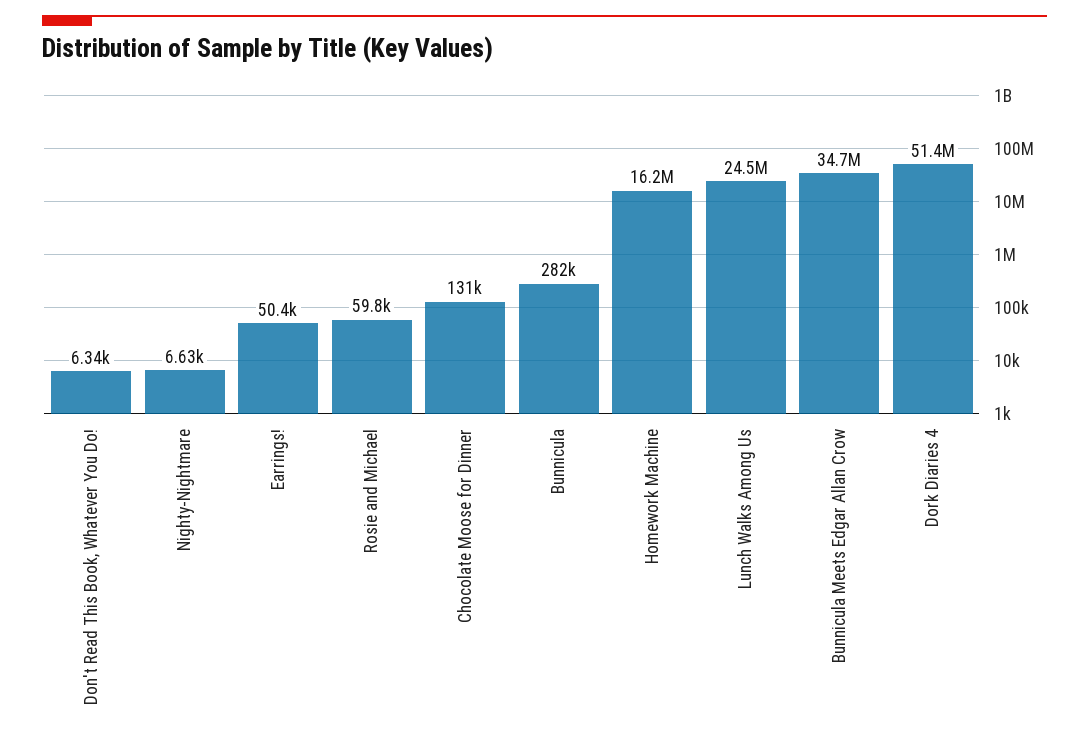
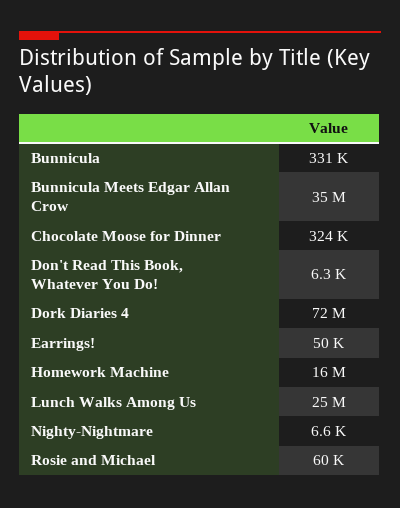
  {
    "Don't Read This Book, Whatever You Do!": 6340,
    "Nighty-Nightmare": 6630,
    "Earrings!": 50400,
    "Rosie and Michael": 59800,
-   "Chocolate Moose for Dinner": 131000,
+   "Chocolate Moose for Dinner": 324000,
-   "Bunnicula": 282000,
+   "Bunnicula": 331000,
    "Homework Machine": 16200000,
    "Lunch Walks Among Us": 24500000,
    "Bunnicula Meets Edgar Allan Crow": 34700000,
-   "Dork Diaries 4": 51400000
+   "Dork Diaries 4": 72000000
  }

